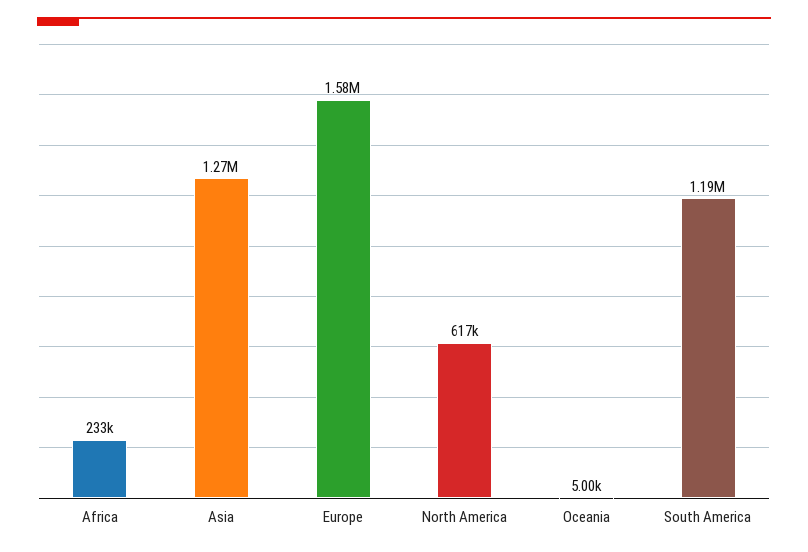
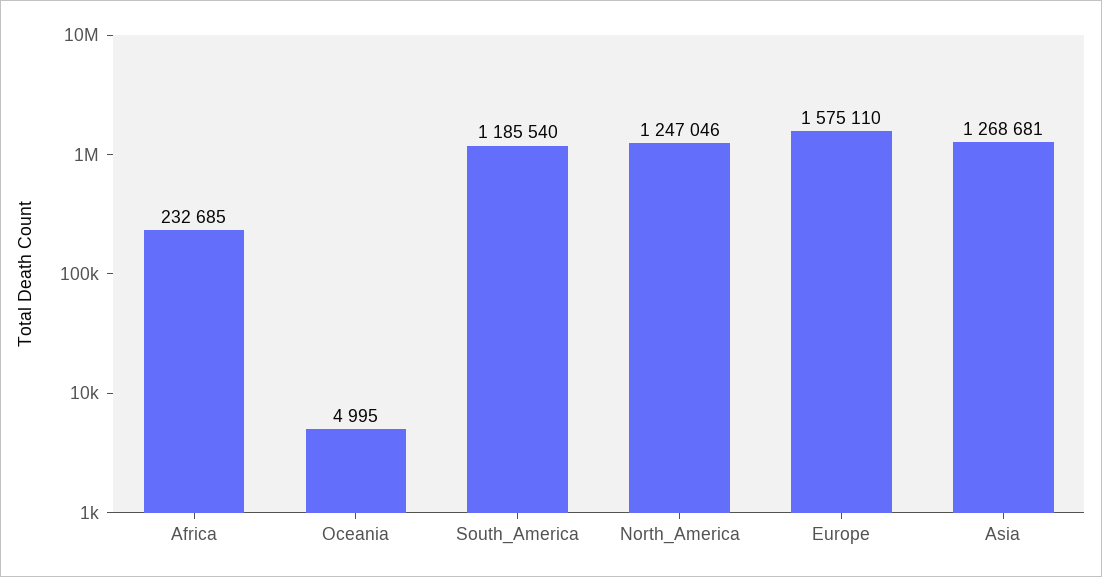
  {
    "Africa": 232685,
    "Asia": 1268681,
    "Europe": 1575110,
-   "North America": 617000,
+   "North America": 1247046,
    "Oceania": 4995,
    "South America": 1185540
  }

